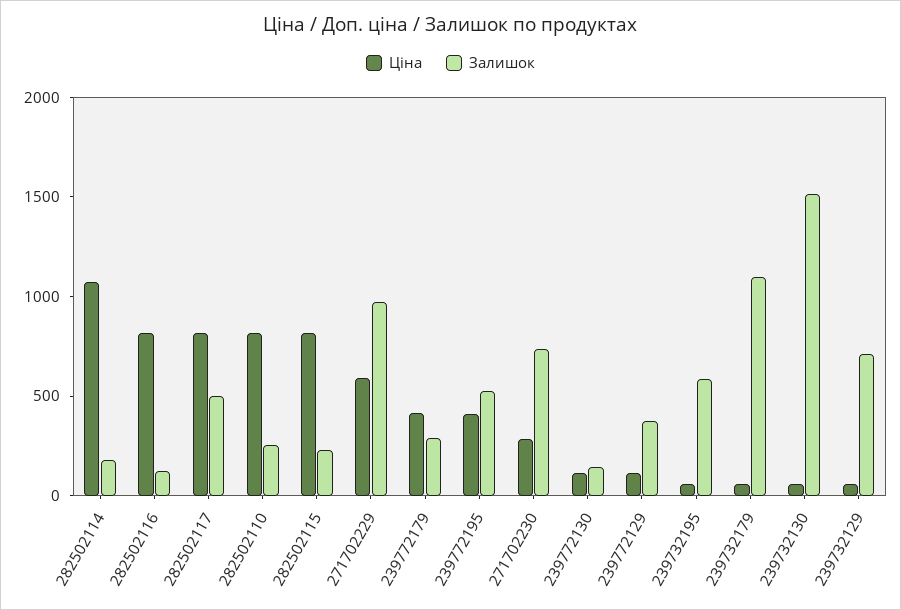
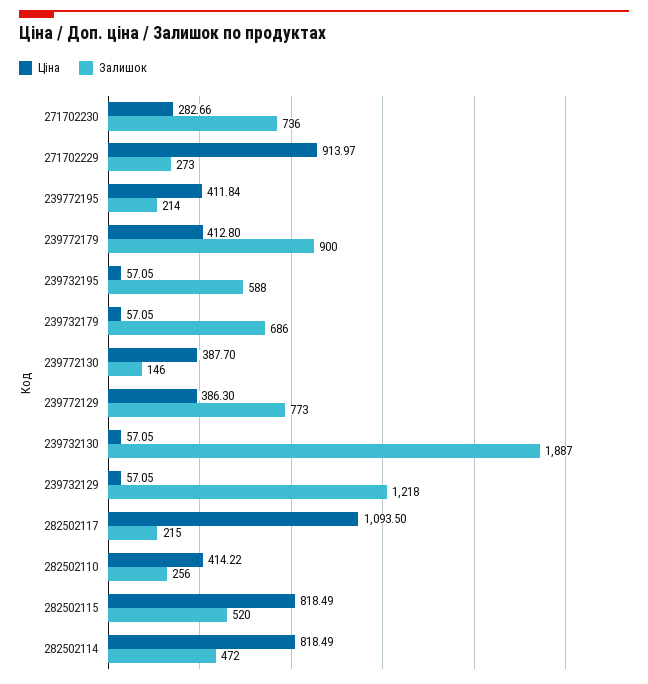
  {
    "Ціна": {
-     "282502114": 1100,
+     "282502114": 818.49,
-     "282502116": 800,
-     "282502117": 800,
+     "282502117": 1093.5,
-     "282502110": 800,
+     "282502110": 414.22,
      "282502115": 818.49,
-     "271702229": 600,
+     "271702229": 913.97,
      "239772179": 412.8,
      "239772195": 411.84,
      "271702230": 282.66,
-     "239772130": 100,
+     "239772130": 387.7,
-     "239772129": 100,
+     "239772129": 386.3,
      "239732195": 57.05,
      "239732179": 57.05,
      "239732130": 57.05,
      "239732129": 57.05
    },
    "Залишок": {
-     "282502114": 200,
+     "282502114": 472,
-     "282502116": 100,
-     "282502117": 500,
+     "282502117": 215,
      "282502110": 256,
-     "282502115": 200,
+     "282502115": 520,
-     "271702229": 1000,
+     "271702229": 273,
-     "239772179": 300,
+     "239772179": 900,
-     "239772195": 500,
+     "239772195": 214,
      "271702230": 736,
      "239772130": 146,
-     "239772129": 400,
+     "239772129": 773,
      "239732195": 588,
-     "239732179": 1100,
+     "239732179": 686,
-     "239732130": 1500,
+     "239732130": 1887,
-     "239732129": 700
+     "239732129": 1218
    }
  }

